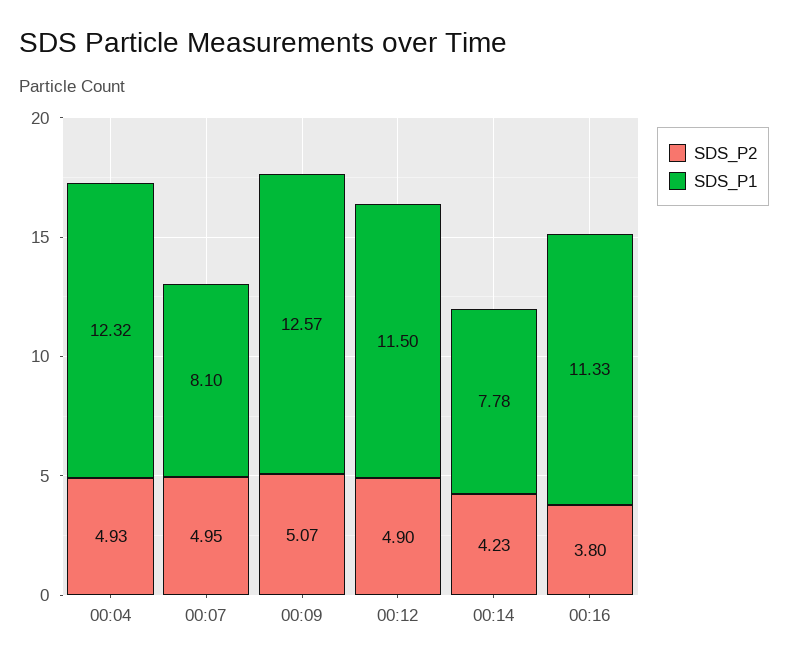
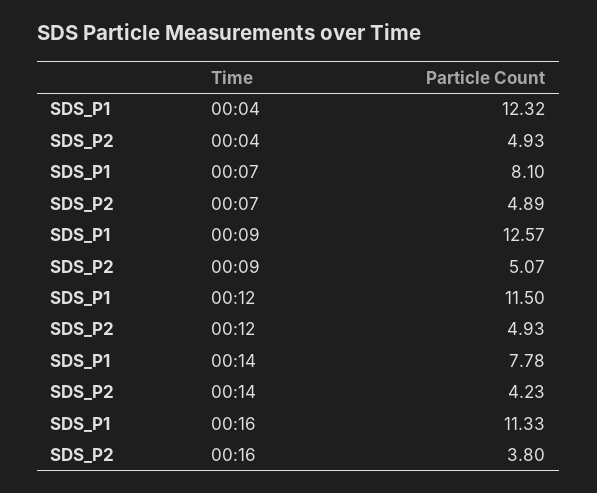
  {
    "SDS_P2": {
      "00:04": 4.93,
-     "00:07": 4.95,
+     "00:07": 4.89,
      "00:09": 5.07,
-     "00:12": 4.9,
+     "00:12": 4.93,
      "00:14": 4.23,
      "00:16": 3.8
    },
    "SDS_P1": {
      "00:04": 12.32,
      "00:07": 8.1,
      "00:09": 12.57,
      "00:12": 11.5,
      "00:14": 7.78,
      "00:16": 11.33
    }
  }

